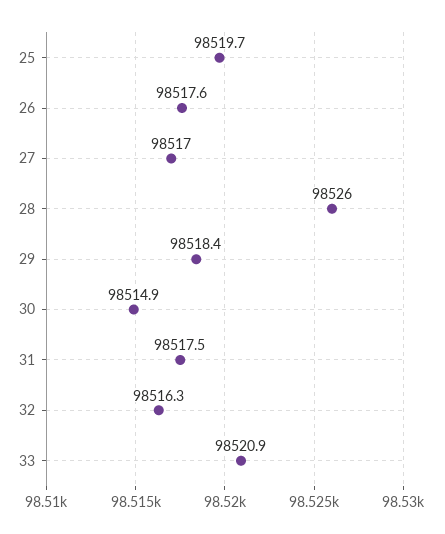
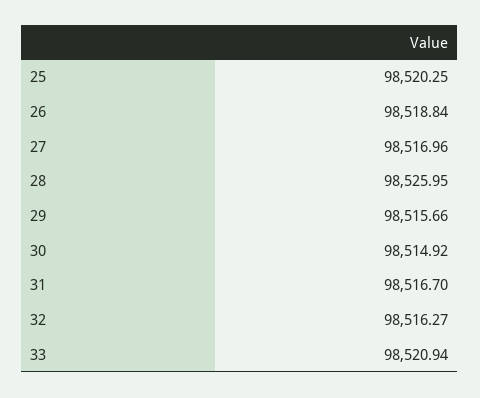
  {
-   "25": 98519.7,
+   "25": 98520.25,
-   "26": 98517.6,
+   "26": 98518.84,
    "27": 98516.96,
    "28": 98525.95,
-   "29": 98518.4,
+   "29": 98515.66,
    "30": 98514.92,
-   "31": 98517.5,
+   "31": 98516.7,
    "32": 98516.27,
    "33": 98520.94
  }

